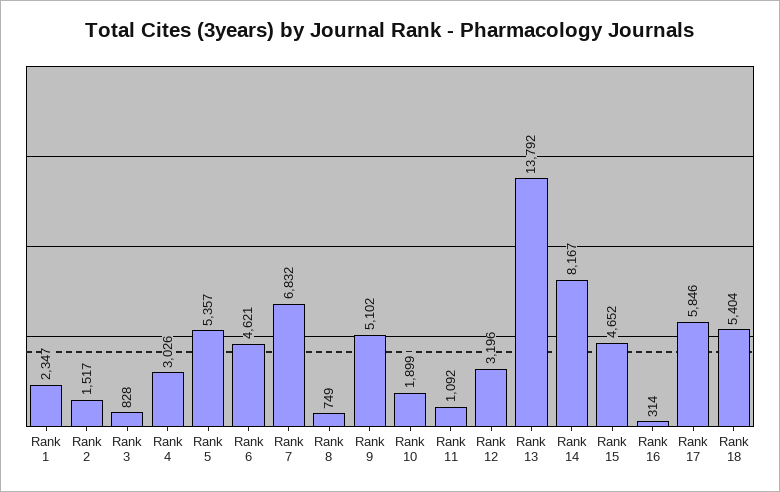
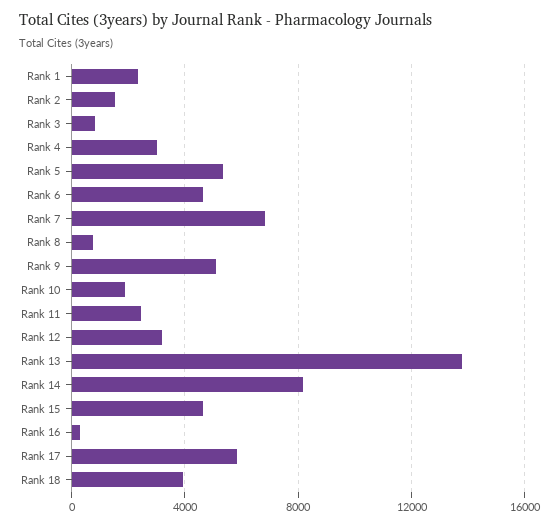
  {
    "Rank 1": 2347,
    "Rank 2": 1517,
    "Rank 3": 828,
    "Rank 4": 3026,
    "Rank 5": 5357,
    "Rank 6": 4621,
    "Rank 7": 6832,
    "Rank 8": 749,
    "Rank 9": 5102,
    "Rank 10": 1899,
-   "Rank 11": 1092,
+   "Rank 11": 2500,
    "Rank 12": 3196,
    "Rank 13": 13792,
    "Rank 14": 8167,
    "Rank 15": 4652,
    "Rank 16": 314,
    "Rank 17": 5846,
-   "Rank 18": 5404
+   "Rank 18": 4000
  }

